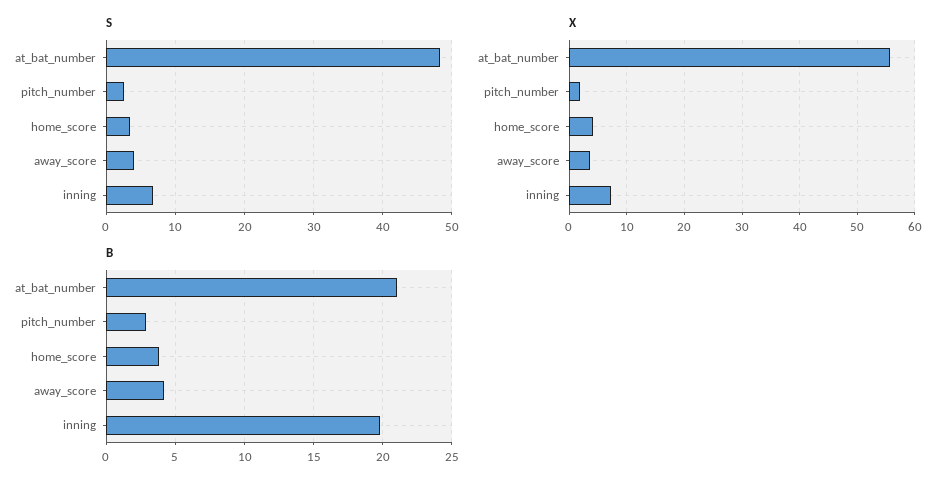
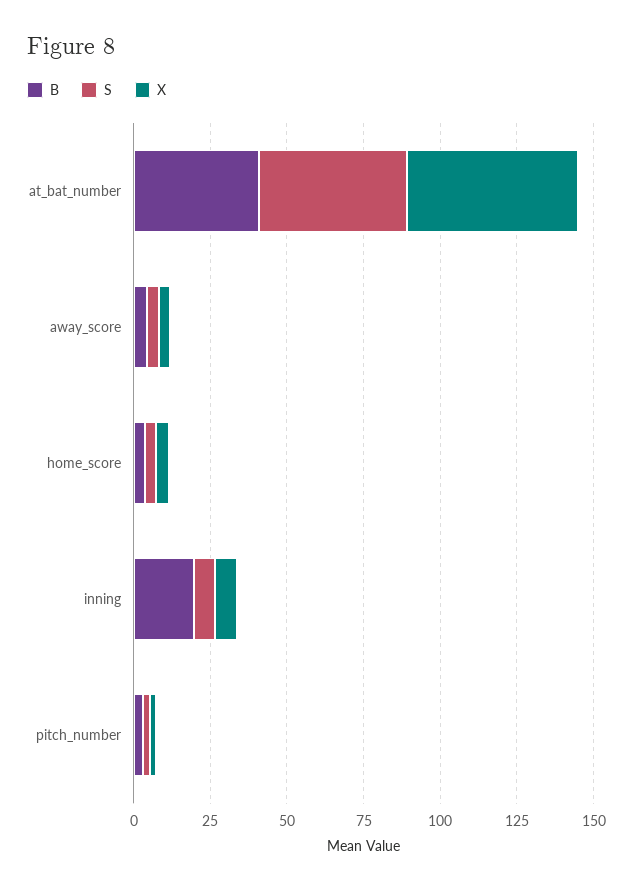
  {
    "S": {
      "at_bat_number": 48,
      "pitch_number": 3,
      "home_score": 4,
      "away_score": 4,
      "inning": 7
    },
    "X": {
      "at_bat_number": 56,
      "pitch_number": 2,
      "home_score": 4,
      "away_score": 4,
      "inning": 8
    },
    "B": {
-     "at_bat_number": 21,
+     "at_bat_number": 40,
      "pitch_number": 3,
      "home_score": 4,
      "away_score": 4,
      "inning": 20
    }
  }

